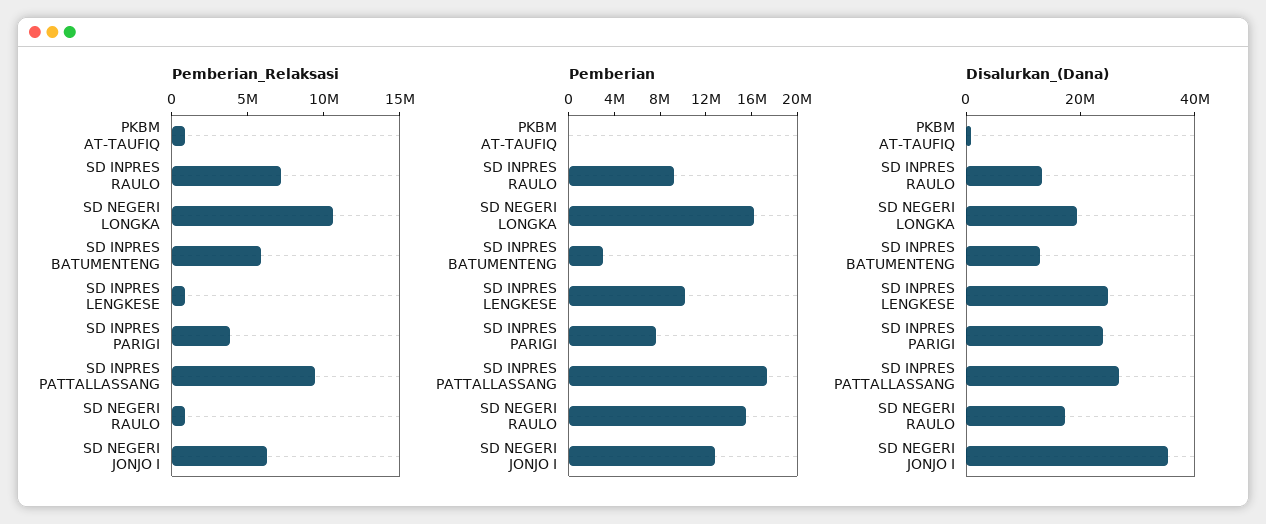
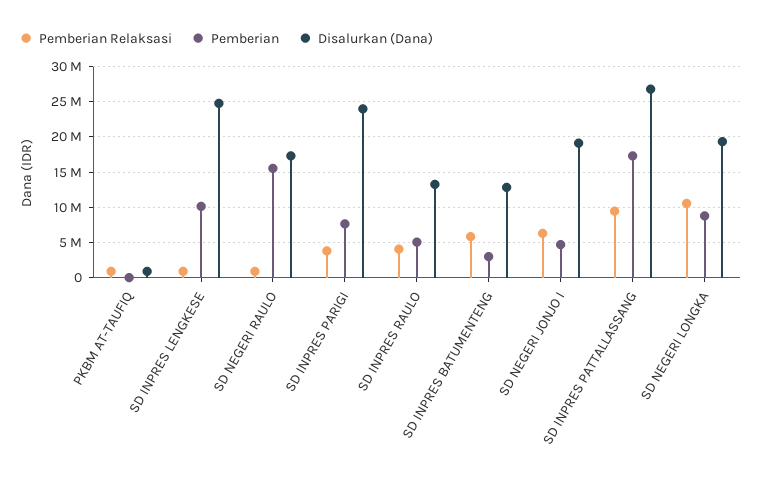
  {
    "Pemberian_Relaksasi": {
      "PKBM AT-TAUFIQ": 1000000,
-     "SD INPRES RAULO": 7000000,
+     "SD INPRES RAULO": 4000000,
      "SD NEGERI LONGKA": 11000000,
      "SD INPRES BATUMENTENG": 6000000,
      "SD INPRES LENGKESE": 1000000,
      "SD INPRES PARIGI": 4000000,
      "SD INPRES PATTALLASSANG": 9000000,
      "SD NEGERI RAULO": 1000000,
      "SD NEGERI JONJO I": 6000000
    },
    "Pemberian": {
      "PKBM AT-TAUFIQ": 0,
-     "SD INPRES RAULO": 9000000,
+     "SD INPRES RAULO": 5000000,
-     "SD NEGERI LONGKA": 16000000,
+     "SD NEGERI LONGKA": 9000000,
      "SD INPRES BATUMENTENG": 3000000,
      "SD INPRES LENGKESE": 10000000,
      "SD INPRES PARIGI": 8000000,
      "SD INPRES PATTALLASSANG": 17000000,
      "SD NEGERI RAULO": 16000000,
-     "SD NEGERI JONJO I": 13000000
+     "SD NEGERI JONJO I": 5000000
    },
    "Disalurkan_(Dana)": {
      "PKBM AT-TAUFIQ": 1000000,
      "SD INPRES RAULO": 13000000,
      "SD NEGERI LONGKA": 19000000,
      "SD INPRES BATUMENTENG": 13000000,
      "SD INPRES LENGKESE": 25000000,
      "SD INPRES PARIGI": 24000000,
      "SD INPRES PATTALLASSANG": 27000000,
      "SD NEGERI RAULO": 17000000,
-     "SD NEGERI JONJO I": 35000000
+     "SD NEGERI JONJO I": 19000000
    }
  }

